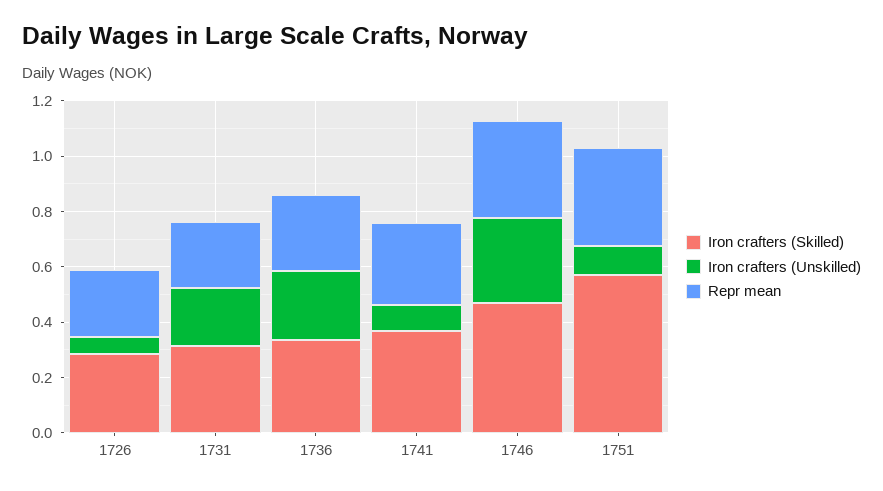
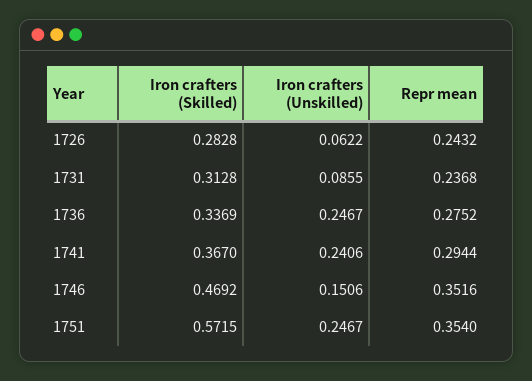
  {
    "Iron crafters (Skilled)": {
      "1726": 0.2828,
      "1731": 0.3128,
      "1736": 0.3369,
      "1741": 0.367,
      "1746": 0.4692,
      "1751": 0.5715
    },
    "Iron crafters (Unskilled)": {
      "1726": 0.0622,
-     "1731": 0.2,
+     "1731": 0.0855,
      "1736": 0.2467,
-     "1741": 0.1,
+     "1741": 0.2406,
-     "1746": 0.3,
+     "1746": 0.1506,
-     "1751": 0.1
+     "1751": 0.2467
    },
    "Repr mean": {
      "1726": 0.2432,
      "1731": 0.2368,
      "1736": 0.2752,
      "1741": 0.2944,
      "1746": 0.3516,
      "1751": 0.354
    }
  }

